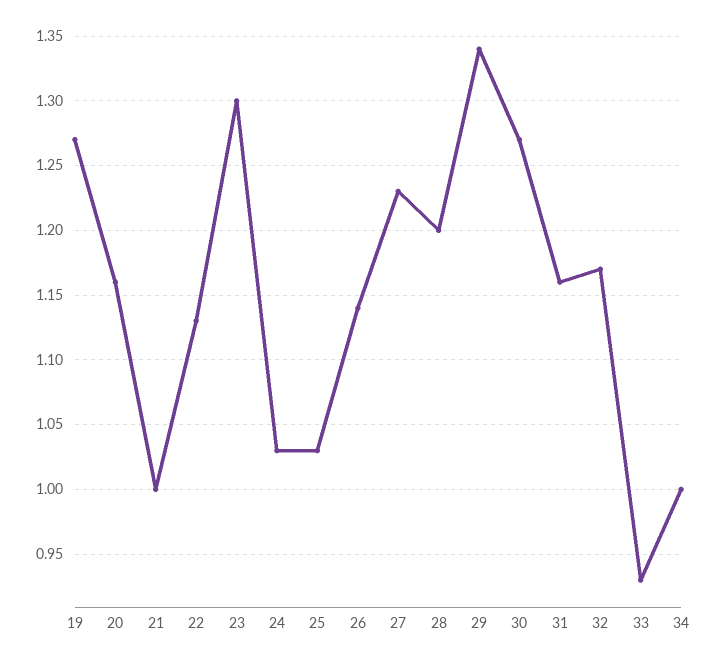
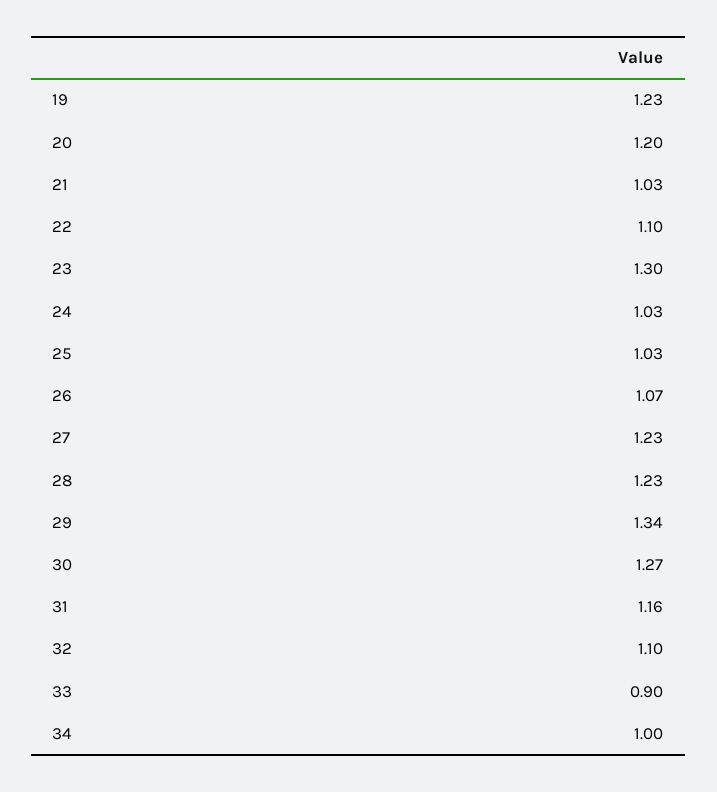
  {
-   "19": 1.27,
+   "19": 1.23,
-   "20": 1.16,
+   "20": 1.2,
-   "21": 1,
+   "21": 1.03,
-   "22": 1.13,
+   "22": 1.1,
    "23": 1.3,
    "24": 1.03,
    "25": 1.03,
-   "26": 1.14,
+   "26": 1.07,
    "27": 1.23,
-   "28": 1.2,
+   "28": 1.23,
    "29": 1.34,
    "30": 1.27,
    "31": 1.16,
-   "32": 1.17,
+   "32": 1.1,
-   "33": 0.93,
+   "33": 0.9,
    "34": 1
  }

